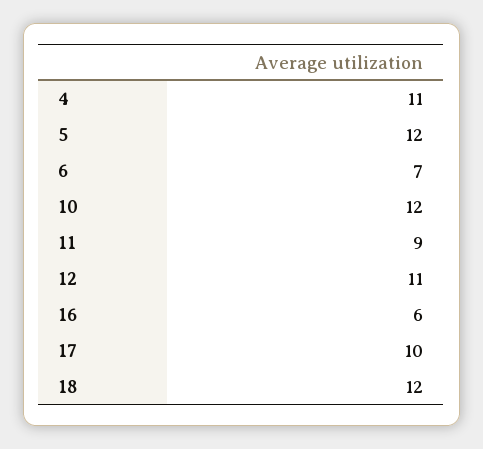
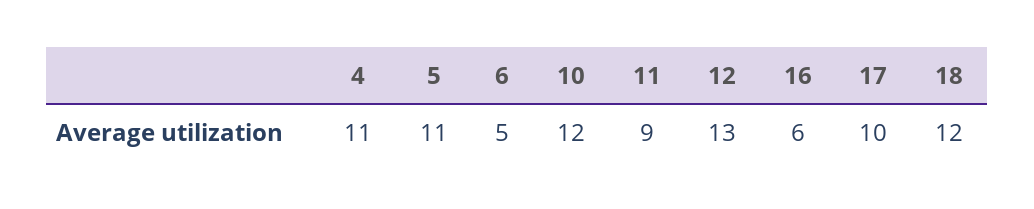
  {
    "4": 11,
-   "5": 12,
+   "5": 11,
-   "6": 7,
+   "6": 5,
    "10": 12,
    "11": 9,
-   "12": 11,
+   "12": 13,
    "16": 6,
    "17": 10,
    "18": 12
  }

